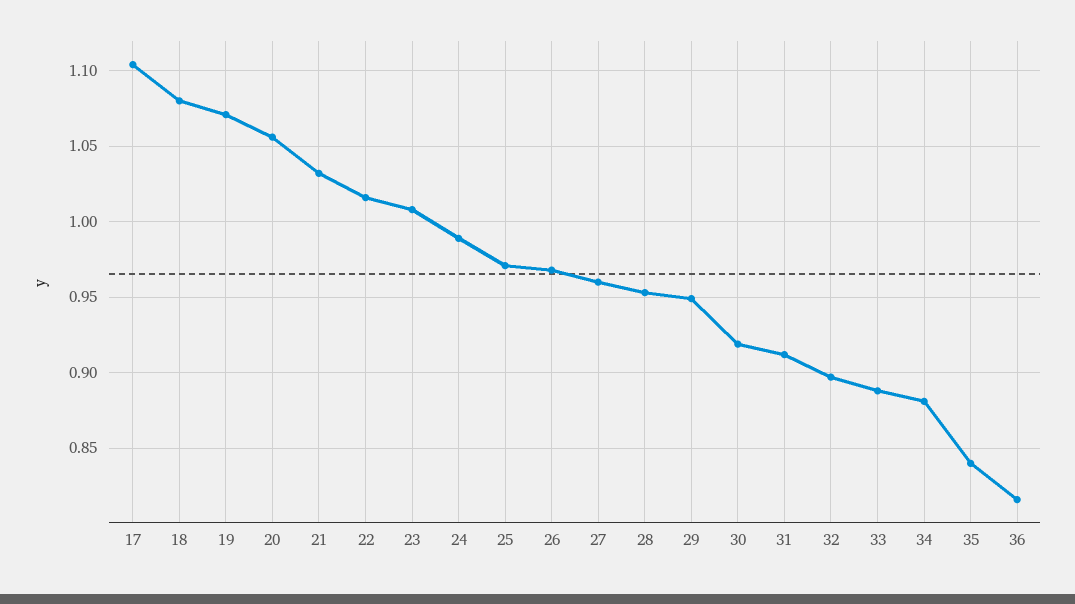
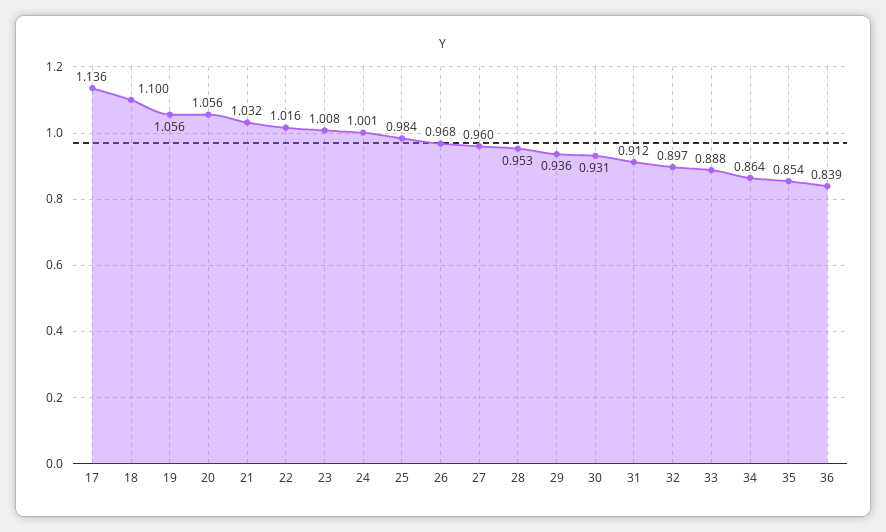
  {
-   "17": 1.105,
+   "17": 1.136,
-   "18": 1.08,
+   "18": 1.1,
-   "19": 1.07,
+   "19": 1.056,
    "20": 1.056,
    "21": 1.032,
    "22": 1.016,
    "23": 1.008,
-   "24": 0.99,
+   "24": 1.001,
-   "25": 0.97,
+   "25": 0.984,
    "26": 0.968,
    "27": 0.96,
    "28": 0.953,
-   "29": 0.95,
+   "29": 0.936,
-   "30": 0.92,
+   "30": 0.931,
    "31": 0.912,
    "32": 0.897,
    "33": 0.888,
-   "34": 0.88,
+   "34": 0.864,
-   "35": 0.84,
+   "35": 0.854,
-   "36": 0.815
+   "36": 0.839
  }

